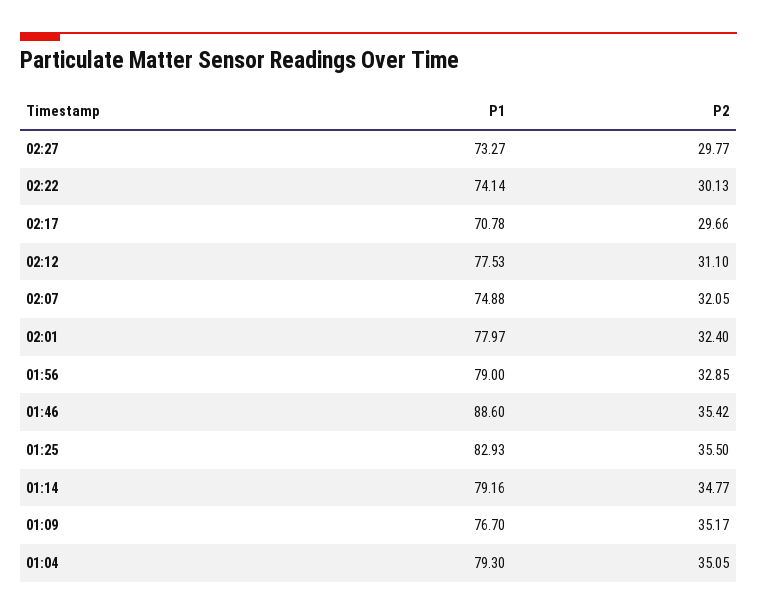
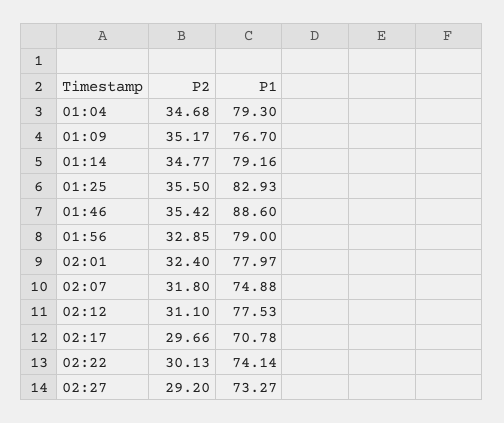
  {
    "P1": {
      "02:27": 73.27,
      "02:22": 74.14,
      "02:17": 70.78,
      "02:12": 77.53,
      "02:07": 74.88,
      "02:01": 77.97,
      "01:56": 79,
      "01:46": 88.6,
      "01:25": 82.93,
      "01:14": 79.16,
      "01:09": 76.7,
      "01:04": 79.3
    },
    "P2": {
-     "02:27": 29.77,
+     "02:27": 29.2,
      "02:22": 30.13,
      "02:17": 29.66,
      "02:12": 31.1,
-     "02:07": 32.05,
+     "02:07": 31.8,
      "02:01": 32.4,
      "01:56": 32.85,
      "01:46": 35.42,
      "01:25": 35.5,
      "01:14": 34.77,
      "01:09": 35.17,
-     "01:04": 35.05
+     "01:04": 34.68
    }
  }

